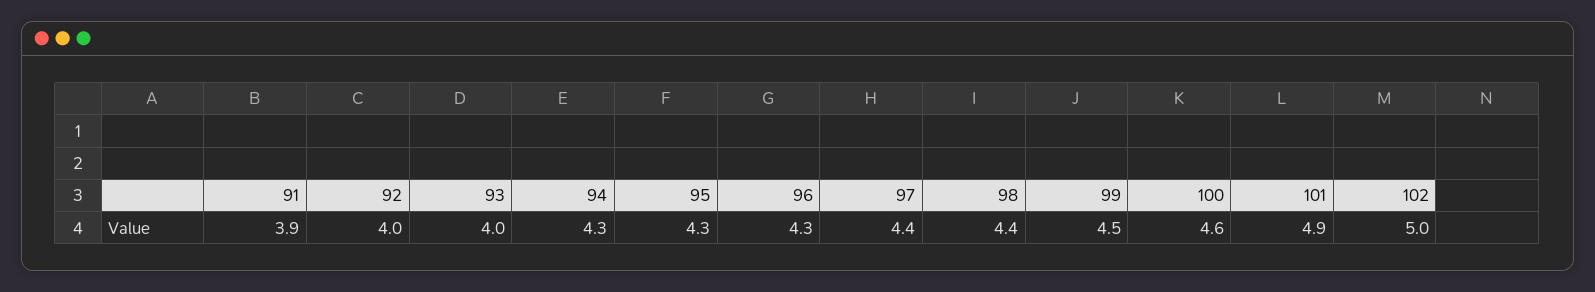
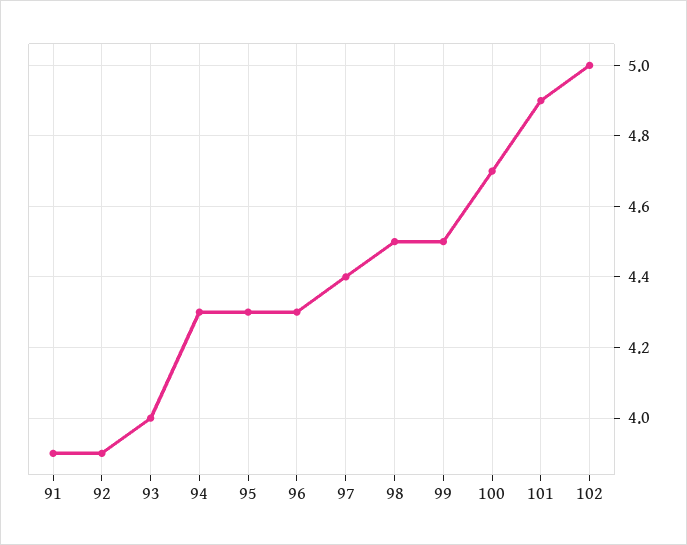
  {
    "91": 3.9,
-   "92": 4,
+   "92": 3.9,
    "93": 4,
    "94": 4.3,
    "95": 4.3,
    "96": 4.3,
    "97": 4.4,
-   "98": 4.4,
+   "98": 4.5,
    "99": 4.5,
-   "100": 4.6,
+   "100": 4.7,
    "101": 4.9,
    "102": 5
  }

